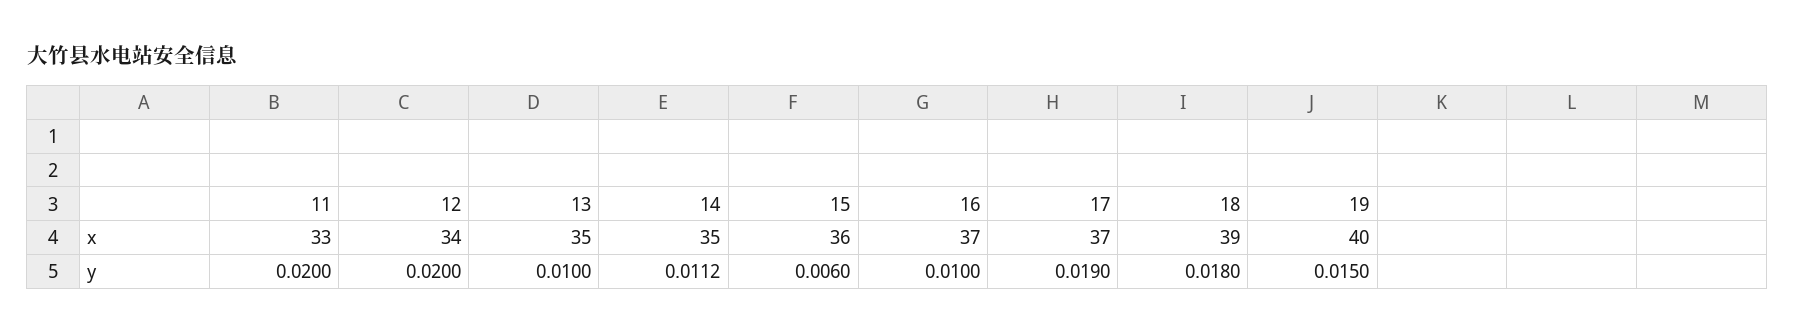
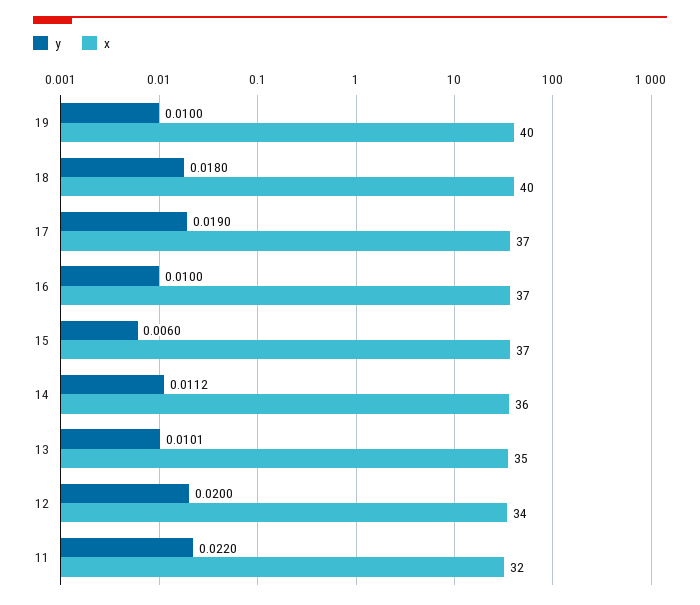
  {
    "x": {
-     "11": 33,
+     "11": 32,
      "12": 34,
      "13": 35,
-     "14": 35,
+     "14": 36,
-     "15": 36,
+     "15": 37,
      "16": 37,
      "17": 37,
-     "18": 39,
+     "18": 40,
      "19": 40
    },
    "y": {
-     "11": 0.02,
+     "11": 0.022,
      "12": 0.02,
-     "13": 0.01,
+     "13": 0.0101,
      "14": 0.0112,
      "15": 0.006,
      "16": 0.01,
      "17": 0.019,
      "18": 0.018,
-     "19": 0.015
+     "19": 0.01
    }
  }

